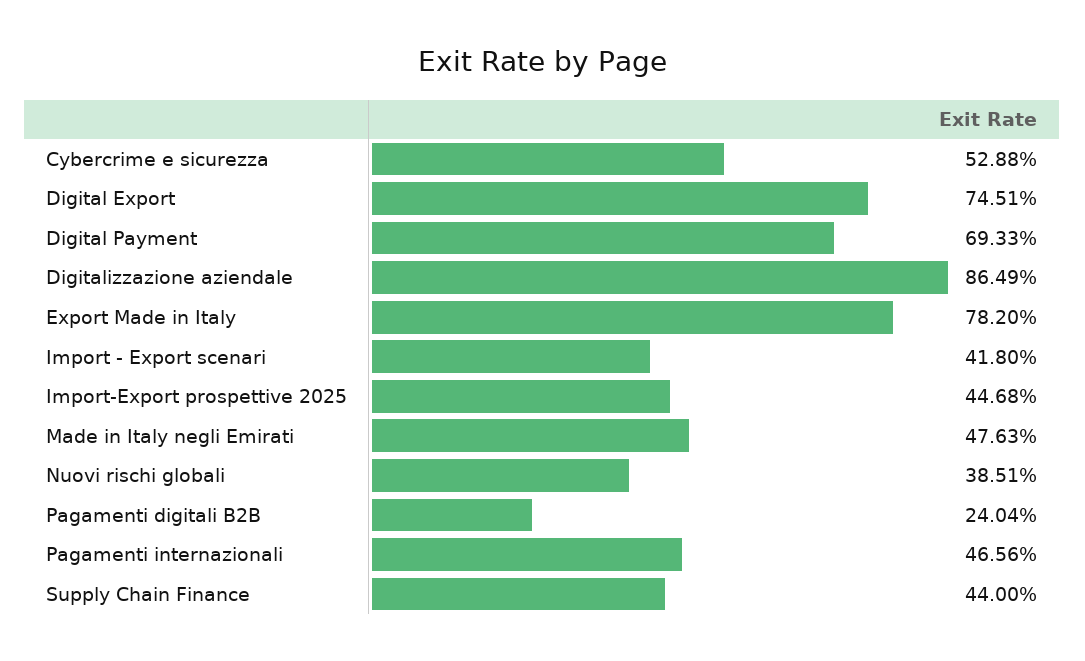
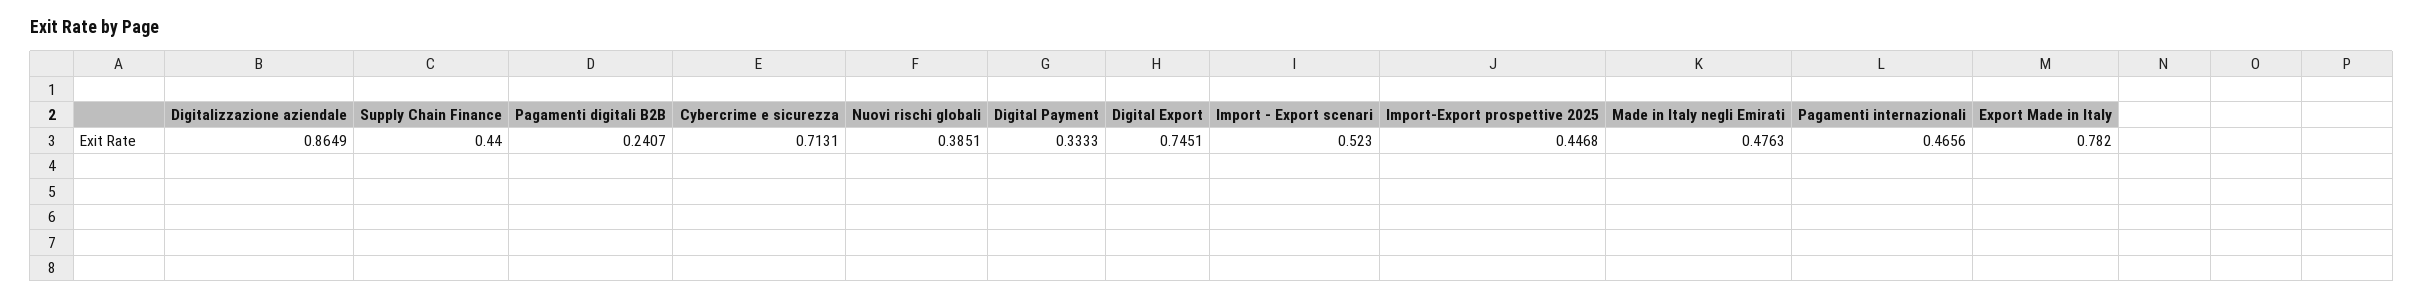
  {
-   "Cybercrime e sicurezza": 0.5288,
+   "Cybercrime e sicurezza": 0.7131,
    "Digital Export": 0.7451,
-   "Digital Payment": 0.6933,
+   "Digital Payment": 0.3333,
    "Digitalizzazione aziendale": 0.8649,
    "Export Made in Italy": 0.782,
-   "Import - Export scenari": 0.418,
+   "Import - Export scenari": 0.523,
    "Import-Export prospettive 2025": 0.4468,
    "Made in Italy negli Emirati": 0.4763,
    "Nuovi rischi globali": 0.3851,
-   "Pagamenti digitali B2B": 0.2404,
+   "Pagamenti digitali B2B": 0.2407,
    "Pagamenti internazionali": 0.4656,
    "Supply Chain Finance": 0.44
  }

